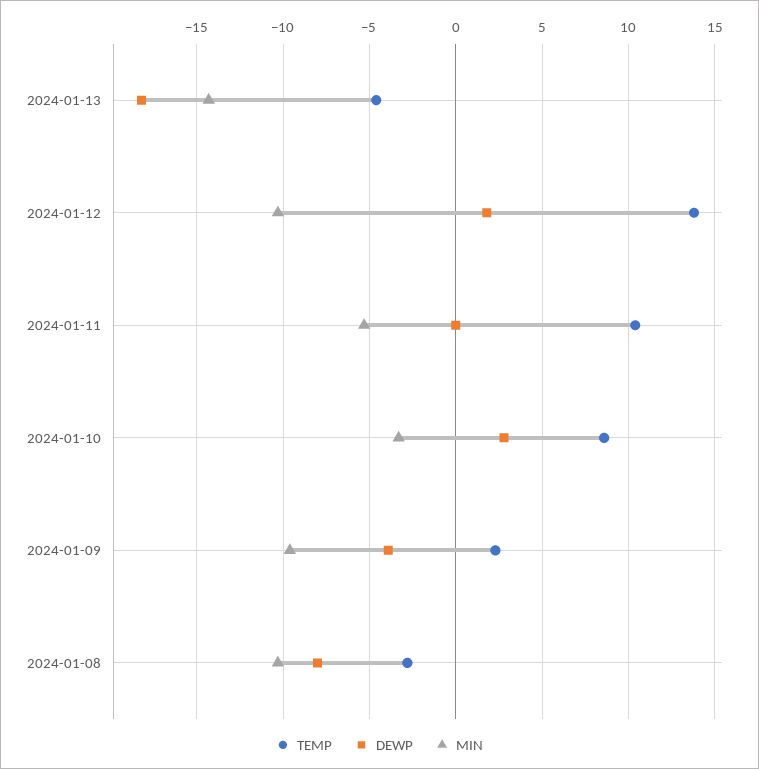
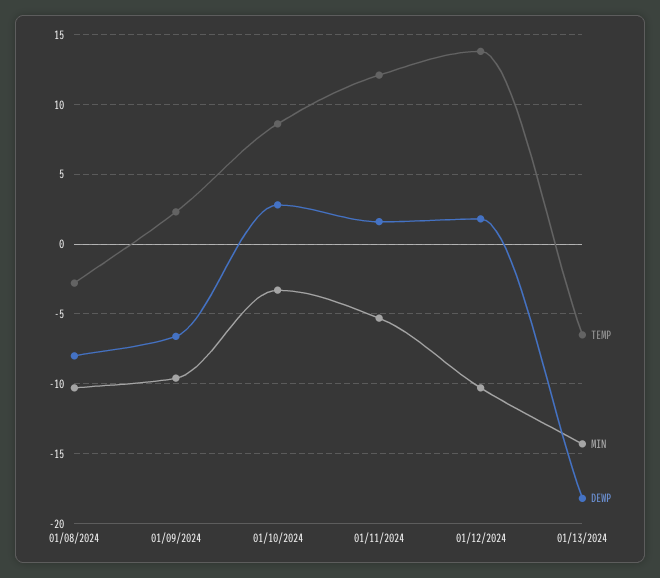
  {
    "TEMP": {
-     "2024-01-13": -4.5,
+     "2024-01-13": -6.5,
      "2024-01-12": 14,
-     "2024-01-11": 10.5,
+     "2024-01-11": 12,
      "2024-01-10": 8.5,
      "2024-01-09": 2.5,
      "2024-01-08": -3
    },
    "DEWP": {
      "2024-01-13": -18,
      "2024-01-12": 2,
-     "2024-01-11": 0,
+     "2024-01-11": 1.5,
      "2024-01-10": 3,
-     "2024-01-09": -4,
+     "2024-01-09": -6.5,
      "2024-01-08": -8
    },
    "MIN": {
      "2024-01-13": -14.5,
      "2024-01-12": -10.5,
      "2024-01-11": -5.5,
      "2024-01-10": -3.5,
      "2024-01-09": -9.5,
      "2024-01-08": -10.5
    }
  }

